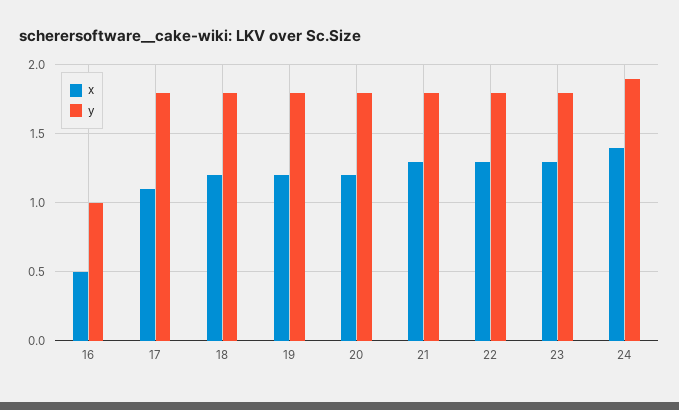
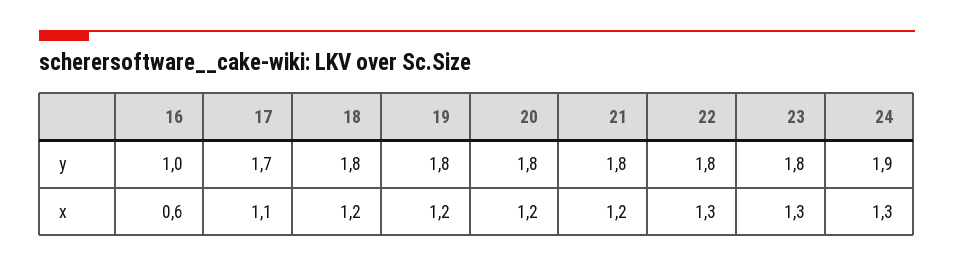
  {
    "x": {
-     "16": 0.5,
+     "16": 0.6,
      "17": 1.1,
      "18": 1.2,
      "19": 1.2,
      "20": 1.2,
-     "21": 1.3,
+     "21": 1.2,
      "22": 1.3,
      "23": 1.3,
-     "24": 1.4
+     "24": 1.3
    },
    "y": {
      "16": 1,
-     "17": 1.8,
+     "17": 1.7,
      "18": 1.8,
      "19": 1.8,
      "20": 1.8,
      "21": 1.8,
      "22": 1.8,
      "23": 1.8,
      "24": 1.9
    }
  }

